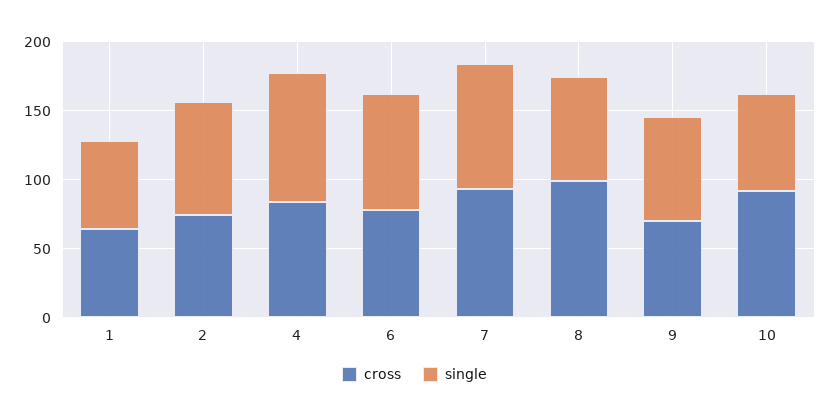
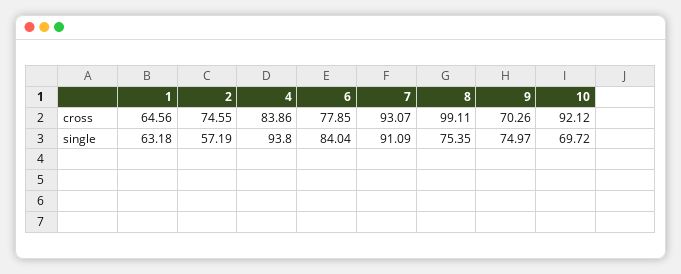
  {
    "cross": {
      "1": 64.56,
      "2": 74.55,
      "4": 83.86,
      "6": 77.85,
      "7": 93.07,
      "8": 99.11,
      "9": 70.26,
      "10": 92.12
    },
    "single": {
      "1": 63.18,
-     "2": 80,
+     "2": 57.19,
      "4": 93.8,
      "6": 84.04,
      "7": 91.09,
      "8": 75.35,
      "9": 74.97,
      "10": 69.72
    }
  }

